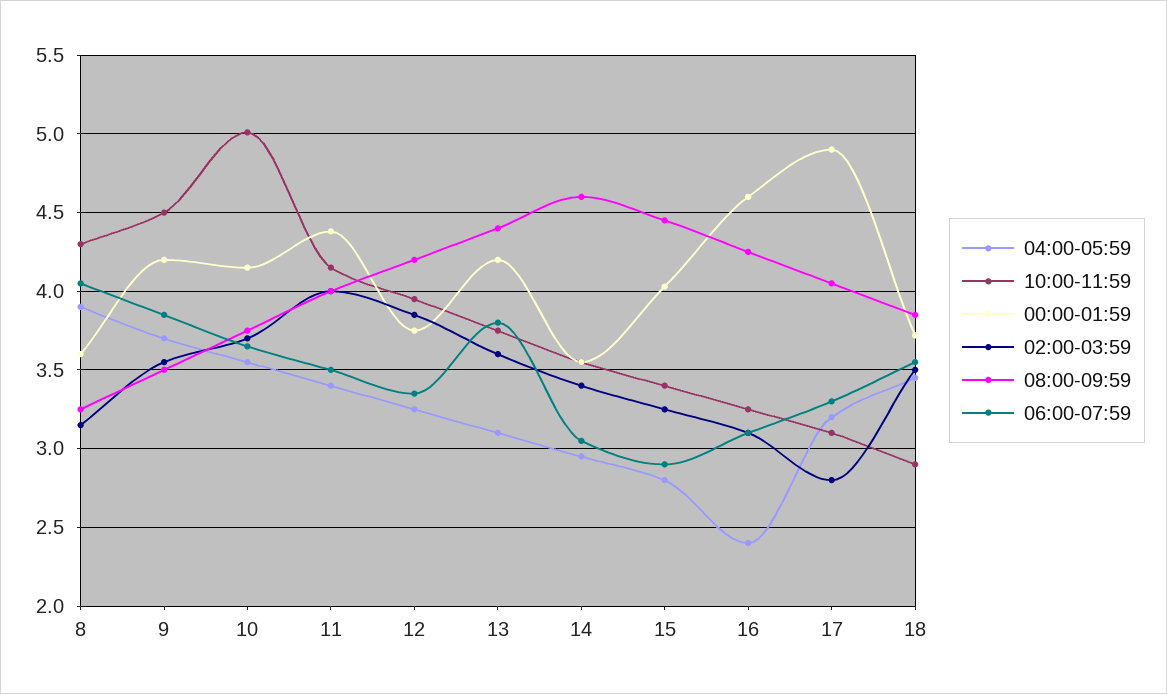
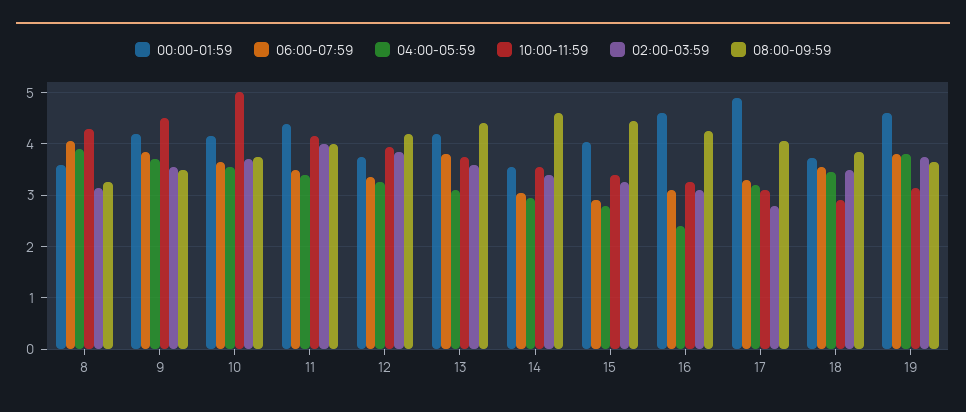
  {
    "04:00-05:59": {
      "8": 3.9,
      "9": 3.7,
      "10": 3.55,
      "11": 3.4,
      "12": 3.25,
      "13": 3.1,
      "14": 2.95,
      "15": 2.8,
      "16": 2.4,
      "17": 3.2,
-     "18": 3.45
+     "18": 3.45,
+     "19": 3.8
    },
    "10:00-11:59": {
      "8": 4.3,
      "9": 4.5,
      "10": 5,
      "11": 4.15,
      "12": 3.95,
      "13": 3.75,
      "14": 3.55,
      "15": 3.4,
      "16": 3.25,
      "17": 3.1,
-     "18": 2.9
+     "18": 2.9,
+     "19": 3.2
    },
    "00:00-01:59": {
      "8": 3.6,
      "9": 4.2,
      "10": 4.15,
      "11": 4.4,
      "12": 3.75,
      "13": 4.2,
      "14": 3.55,
      "15": 4.05,
      "16": 4.6,
      "17": 4.9,
-     "18": 3.7
+     "18": 3.7,
+     "19": 4.6
    },
    "02:00-03:59": {
      "8": 3.15,
      "9": 3.55,
      "10": 3.7,
      "11": 4,
      "12": 3.85,
      "13": 3.6,
      "14": 3.4,
      "15": 3.25,
      "16": 3.1,
      "17": 2.8,
-     "18": 3.5
+     "18": 3.5,
+     "19": 3.8
    },
    "08:00-09:59": {
      "8": 3.25,
      "9": 3.5,
      "10": 3.75,
      "11": 4,
      "12": 4.2,
      "13": 4.4,
      "14": 4.6,
      "15": 4.45,
      "16": 4.25,
      "17": 4.05,
-     "18": 3.85
+     "18": 3.85,
+     "19": 3.6
    },
    "06:00-07:59": {
      "8": 4.05,
      "9": 3.85,
      "10": 3.65,
      "11": 3.5,
      "12": 3.35,
      "13": 3.8,
      "14": 3.05,
      "15": 2.9,
      "16": 3.1,
      "17": 3.3,
-     "18": 3.55
+     "18": 3.55,
+     "19": 3.8
    }
  }

